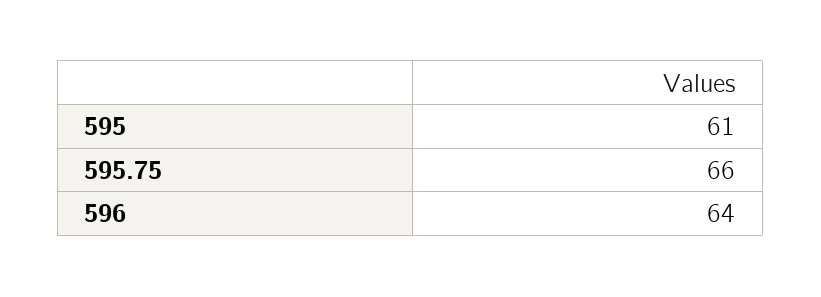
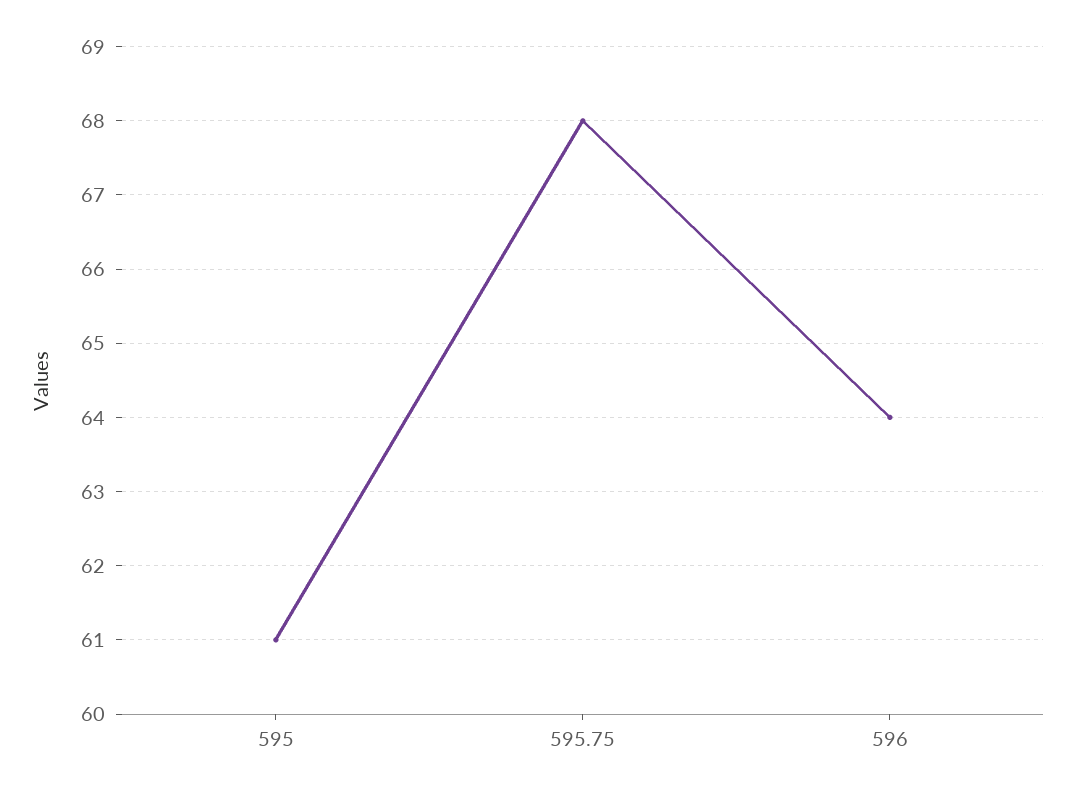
  {
    "595": 61,
-   "595.75": 66,
+   "595.75": 68,
    "596": 64
  }

